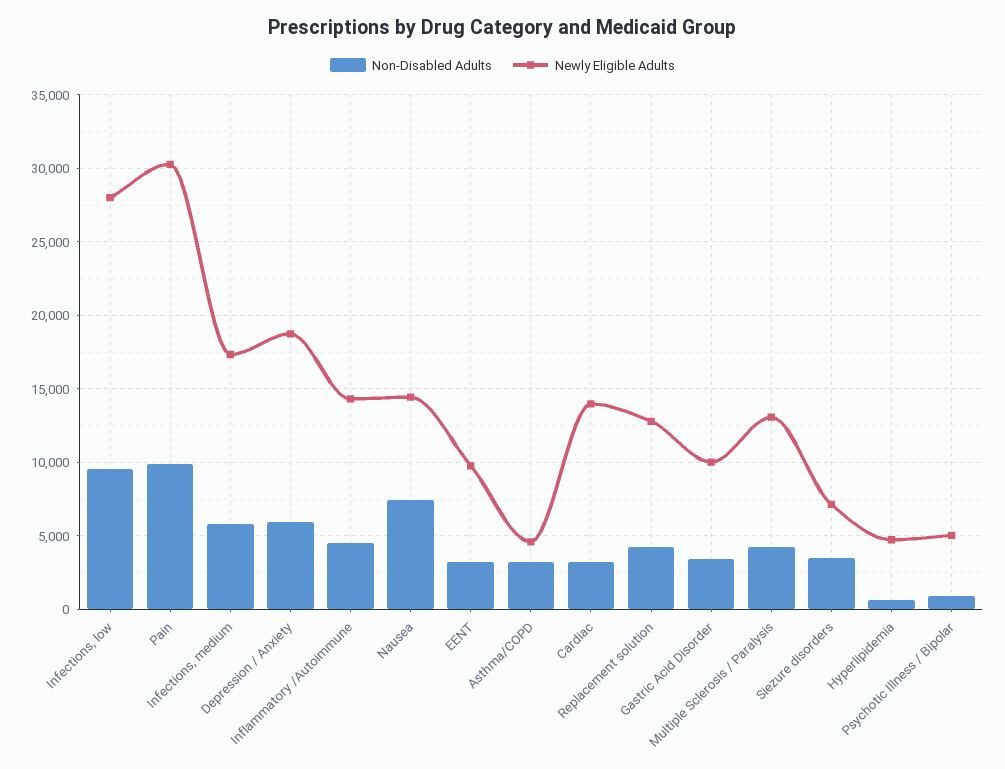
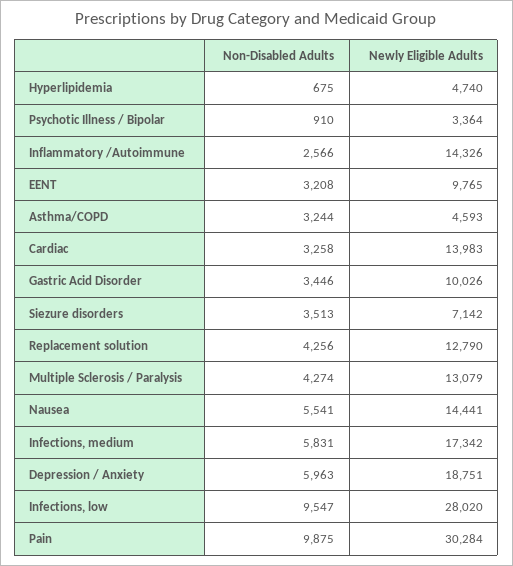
  {
    "Non-Disabled Adults": {
      "Infections, low": 9547,
      "Pain": 9875,
      "Infections, medium": 5831,
      "Depression / Anxiety": 5963,
-     "Inflammatory /Autoimmune": 4500,
+     "Inflammatory /Autoimmune": 2566,
-     "Nausea": 7500,
+     "Nausea": 5541,
      "EENT": 3208,
      "Asthma/COPD": 3244,
      "Cardiac": 3258,
      "Replacement solution": 4256,
      "Gastric Acid Disorder": 3446,
      "Multiple Sclerosis / Paralysis": 4274,
      "Siezure disorders": 3513,
      "Hyperlipidemia": 675,
      "Psychotic Illness / Bipolar": 910
    },
    "Newly Eligible Adults": {
      "Infections, low": 28020,
      "Pain": 30284,
      "Infections, medium": 17342,
      "Depression / Anxiety": 18751,
      "Inflammatory /Autoimmune": 14326,
      "Nausea": 14441,
      "EENT": 9765,
      "Asthma/COPD": 4593,
      "Cardiac": 13983,
      "Replacement solution": 12790,
      "Gastric Acid Disorder": 10026,
      "Multiple Sclerosis / Paralysis": 13079,
      "Siezure disorders": 7142,
      "Hyperlipidemia": 4740,
-     "Psychotic Illness / Bipolar": 5000
+     "Psychotic Illness / Bipolar": 3364
    }
  }

